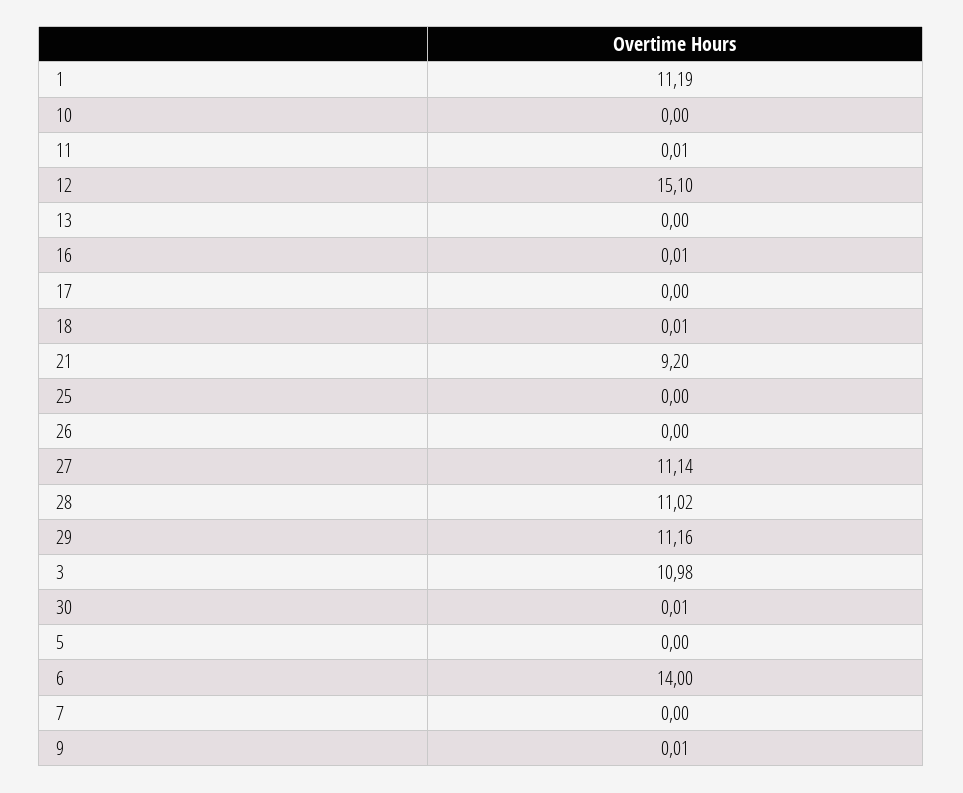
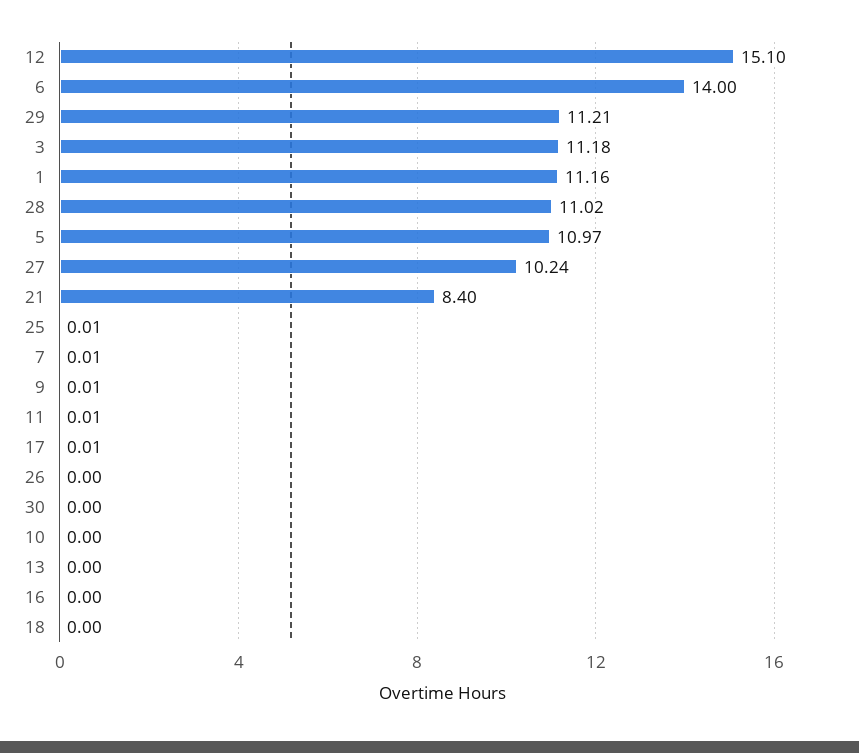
  {
-   "1": 11.19,
+   "1": 11.16,
    "10": 0,
    "11": 0.01,
    "12": 15.1,
    "13": 0,
-   "16": 0.01,
+   "16": 0,
-   "17": 0,
+   "17": 0.01,
-   "18": 0.01,
+   "18": 0,
-   "21": 9.2,
+   "21": 8.4,
-   "25": 0,
+   "25": 0.01,
    "26": 0,
-   "27": 11.14,
+   "27": 10.24,
    "28": 11.02,
-   "29": 11.16,
+   "29": 11.21,
-   "3": 10.98,
+   "3": 11.18,
-   "30": 0.01,
+   "30": 0,
-   "5": 0,
+   "5": 10.97,
    "6": 14,
-   "7": 0,
+   "7": 0.01,
    "9": 0.01
  }

